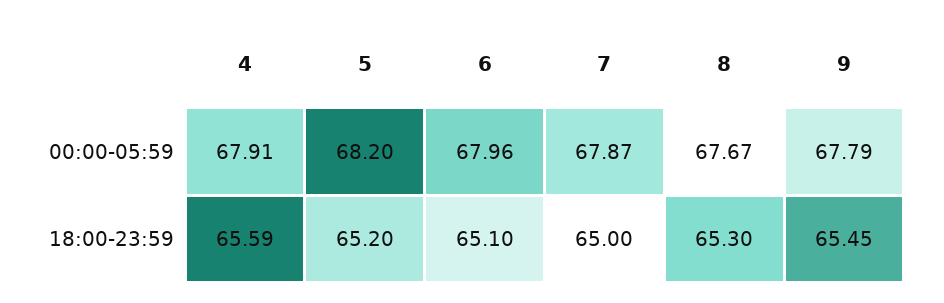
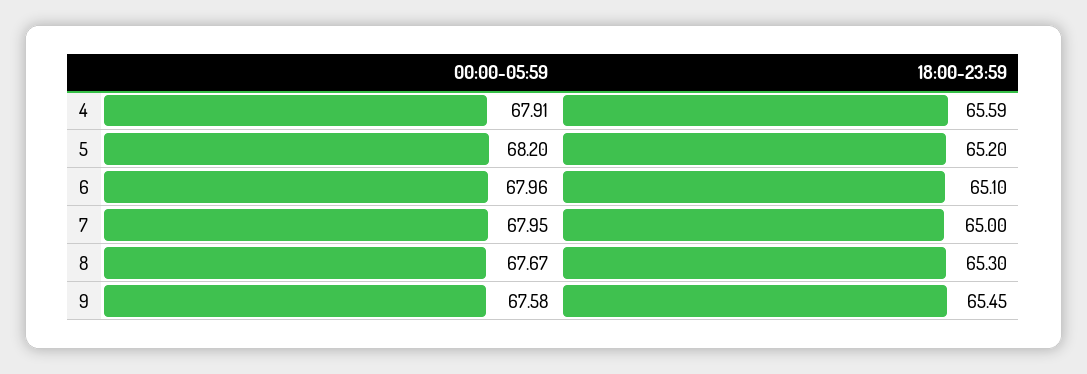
  {
    "4": {
      "00:00-05:59": 67.91,
      "18:00-23:59": 65.59
    },
    "5": {
      "00:00-05:59": 68.2,
      "18:00-23:59": 65.2
    },
    "6": {
      "00:00-05:59": 67.96,
      "18:00-23:59": 65.1
    },
    "7": {
-     "00:00-05:59": 67.87,
+     "00:00-05:59": 67.95,
      "18:00-23:59": 65
    },
    "8": {
      "00:00-05:59": 67.67,
      "18:00-23:59": 65.3
    },
    "9": {
-     "00:00-05:59": 67.79,
+     "00:00-05:59": 67.58,
      "18:00-23:59": 65.45
    }
  }

